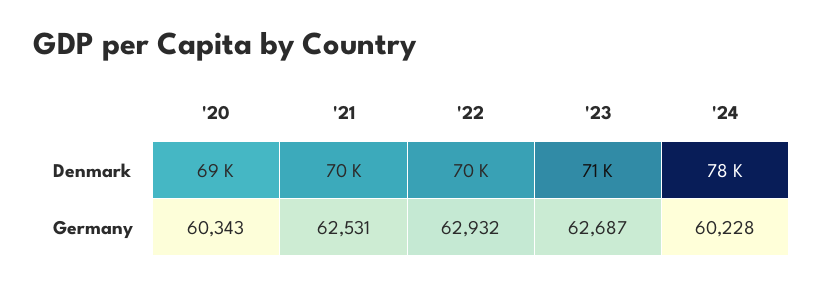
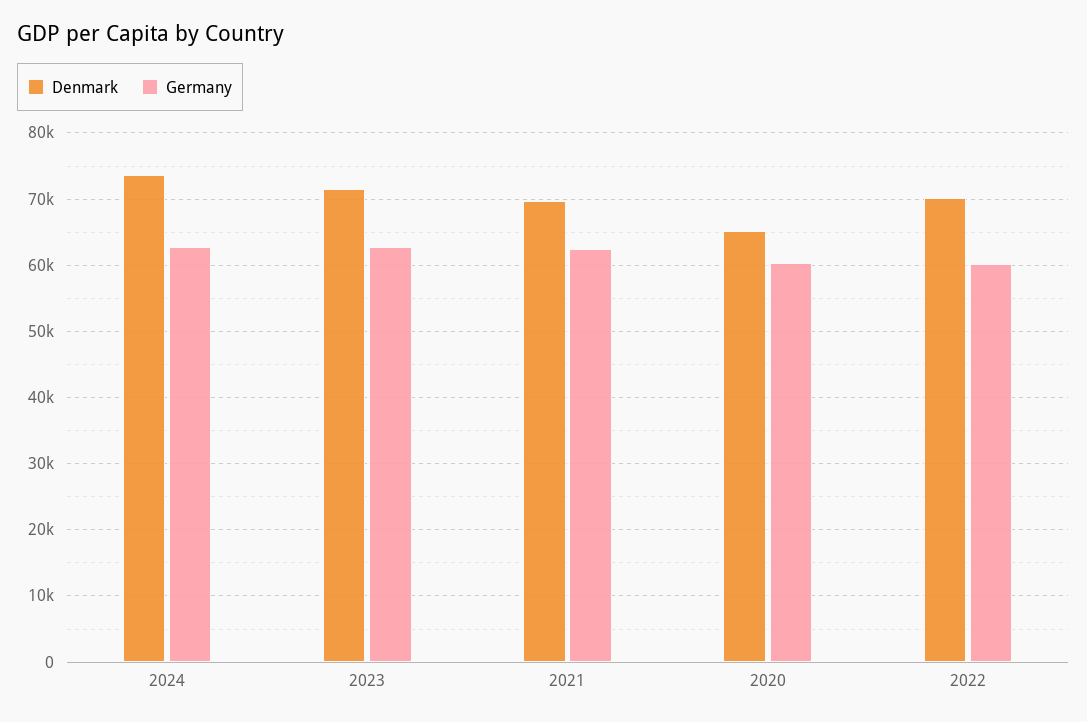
  {
    "Denmark": {
-     "'20": 69000,
+     "'20": 65000,
      "'21": 70000,
      "'22": 70000,
      "'23": 71000,
-     "'24": 78000
+     "'24": 74000
    },
    "Germany": {
      "'20": 60343,
      "'21": 62531,
-     "'22": 62932,
+     "'22": 60000,
      "'23": 62687,
-     "'24": 60228
+     "'24": 63000
    }
  }

